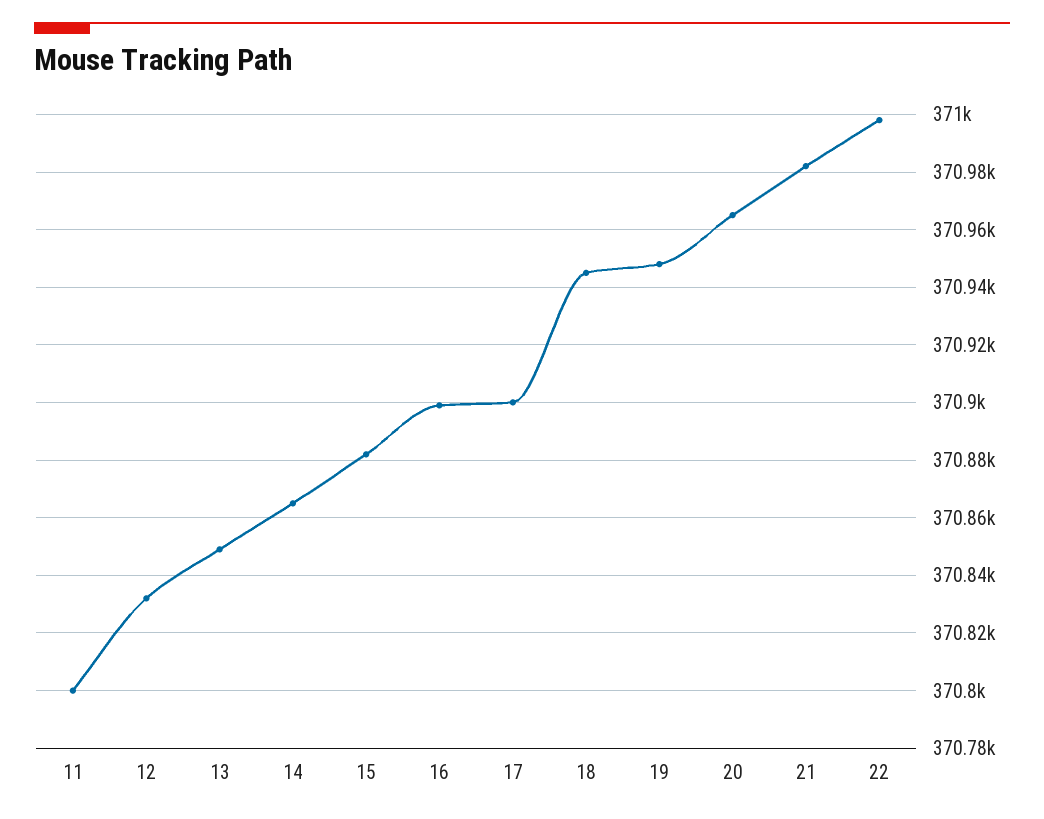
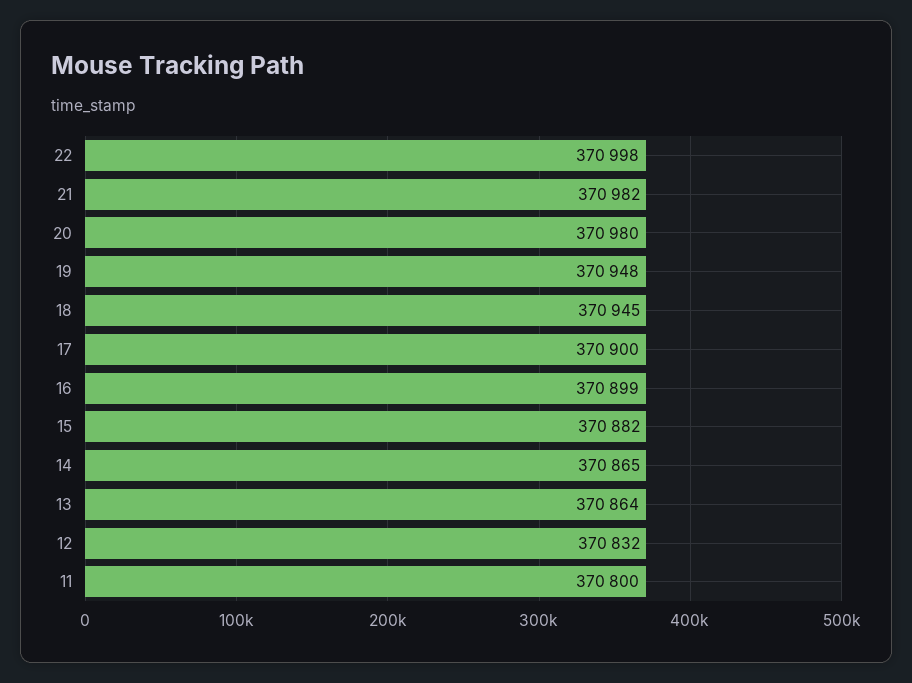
  {
    "11": 370800,
    "12": 370832,
-   "13": 370850,
+   "13": 370864,
    "14": 370865,
    "15": 370882,
    "16": 370899,
    "17": 370900,
    "18": 370945,
    "19": 370948,
-   "20": 370965,
+   "20": 370980,
    "21": 370982,
    "22": 370998
  }

